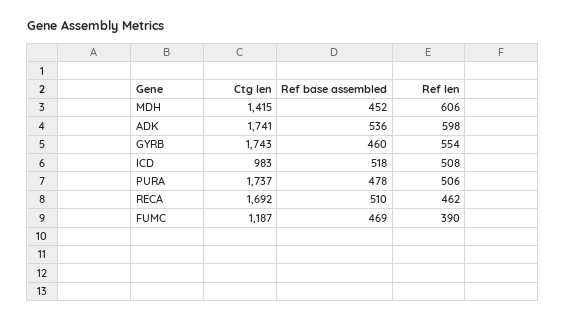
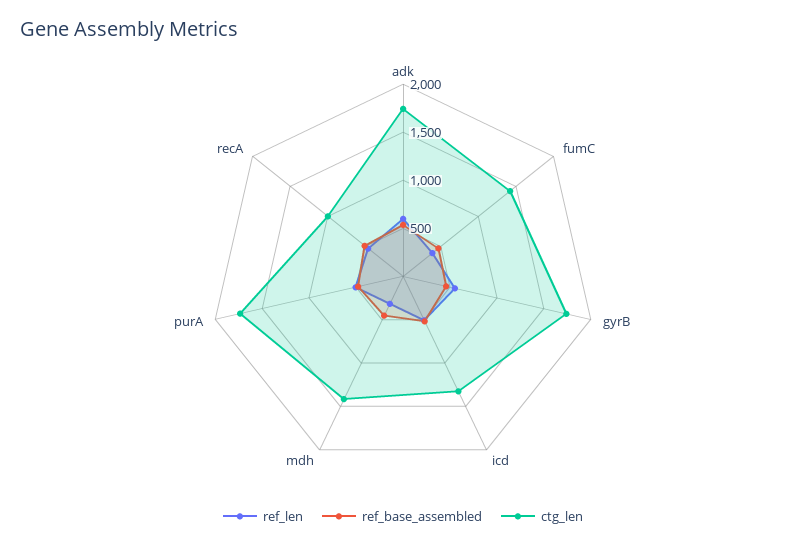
  {
    "Ctg len": {
      "MDH": 1415,
      "ADK": 1741,
      "GYRB": 1743,
-     "ICD": 983,
+     "ICD": 1300,
      "PURA": 1737,
-     "RECA": 1692,
+     "RECA": 1000,
-     "FUMC": 1187
+     "FUMC": 1400
    },
    "Ref base assembled": {
      "MDH": 452,
      "ADK": 536,
      "GYRB": 460,
      "ICD": 518,
      "PURA": 478,
      "RECA": 510,
      "FUMC": 469
    },
    "Ref len": {
-     "MDH": 606,
+     "MDH": 300,
      "ADK": 598,
      "GYRB": 554,
      "ICD": 508,
      "PURA": 506,
      "RECA": 462,
      "FUMC": 390
    }
  }

